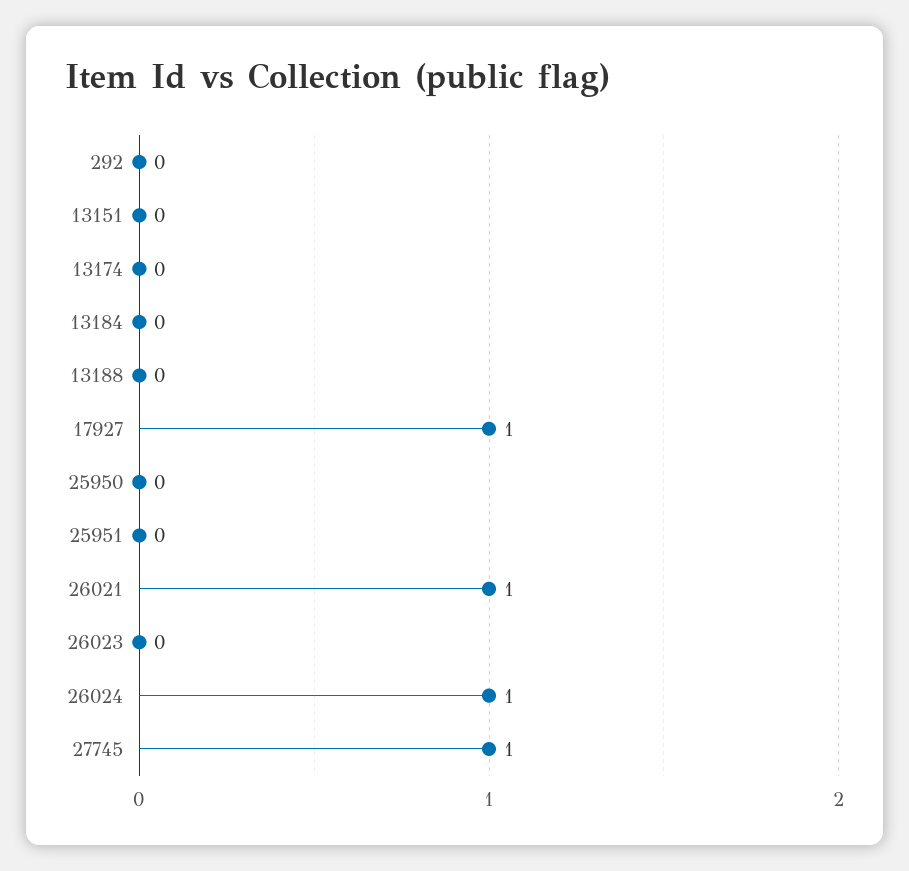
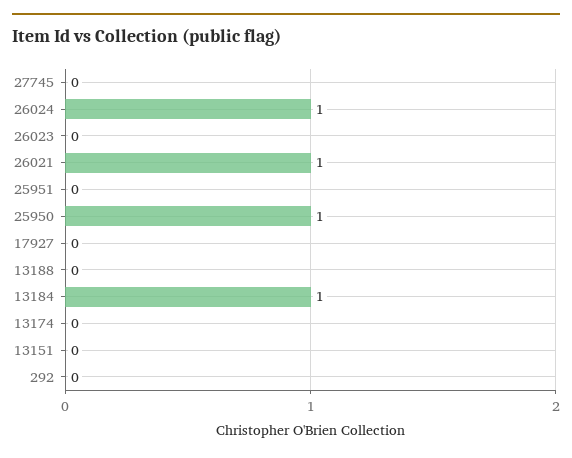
  {
    "292": 0,
    "13151": 0,
    "13174": 0,
-   "13184": 0,
+   "13184": 1,
    "13188": 0,
-   "17927": 1,
+   "17927": 0,
-   "25950": 0,
+   "25950": 1,
    "25951": 0,
    "26021": 1,
    "26023": 0,
    "26024": 1,
-   "27745": 1
+   "27745": 0
  }

